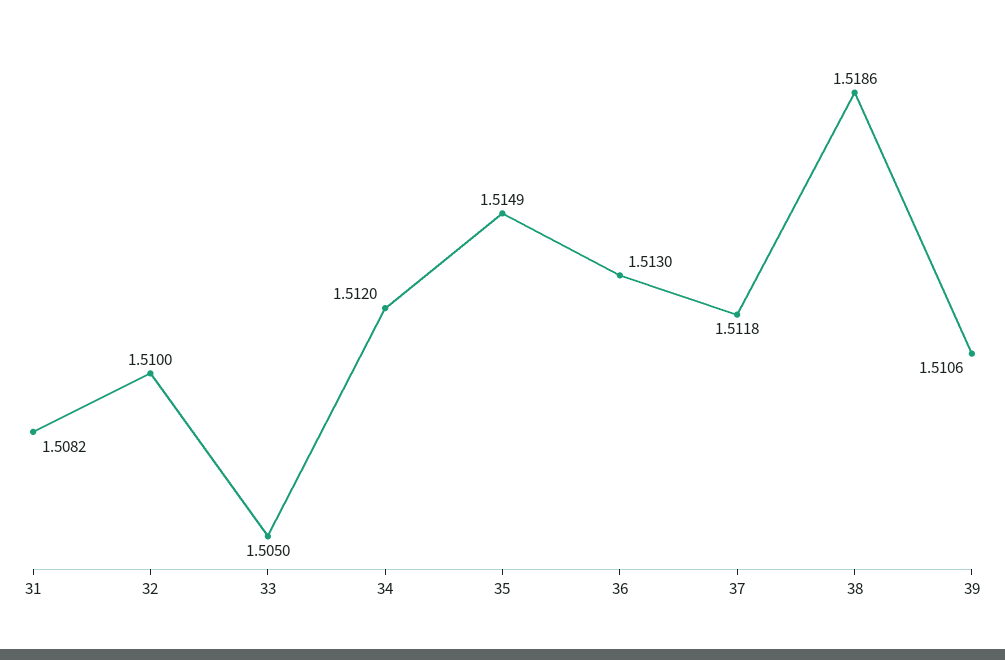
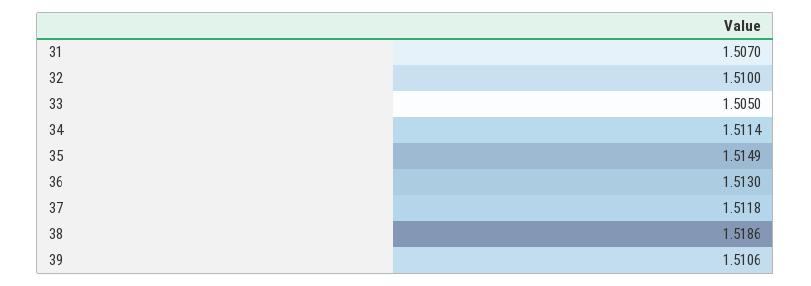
  {
-   "31": 1.5082,
+   "31": 1.507,
    "32": 1.51,
    "33": 1.505,
-   "34": 1.512,
+   "34": 1.5114,
    "35": 1.5149,
    "36": 1.513,
    "37": 1.5118,
    "38": 1.5186,
    "39": 1.5106
  }

